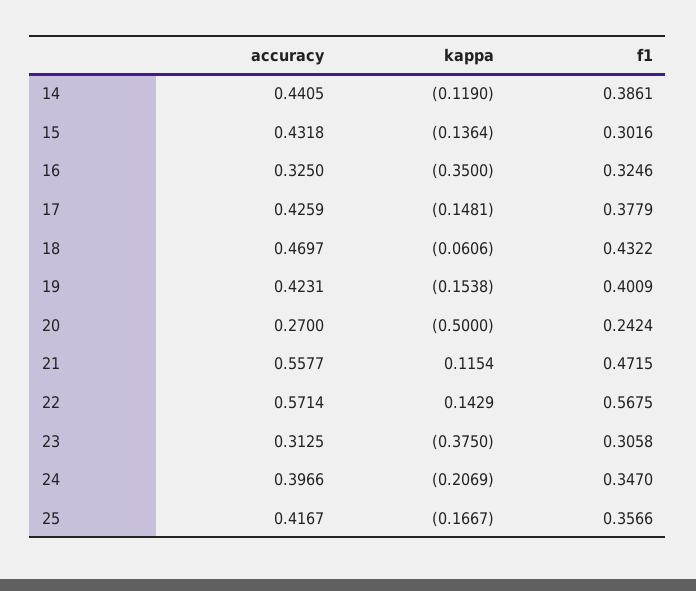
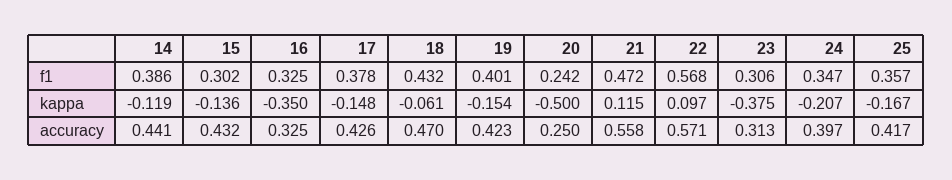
  {
    "accuracy": {
      "14": 0.4405,
      "15": 0.4318,
      "16": 0.325,
      "17": 0.4259,
      "18": 0.4697,
      "19": 0.4231,
-     "20": 0.27,
+     "20": 0.25,
      "21": 0.5577,
      "22": 0.5714,
      "23": 0.3125,
      "24": 0.3966,
      "25": 0.4167
    },
    "kappa": {
      "14": -0.119,
      "15": -0.1364,
      "16": -0.35,
      "17": -0.1481,
      "18": -0.0606,
      "19": -0.1538,
      "20": -0.5,
      "21": 0.1154,
-     "22": 0.1429,
+     "22": 0.097,
      "23": -0.375,
      "24": -0.2069,
      "25": -0.1667
    },
    "f1": {
      "14": 0.3861,
      "15": 0.3016,
      "16": 0.3246,
      "17": 0.3779,
      "18": 0.4322,
      "19": 0.4009,
      "20": 0.2424,
      "21": 0.4715,
      "22": 0.5675,
      "23": 0.3058,
      "24": 0.347,
      "25": 0.3566
    }
  }

